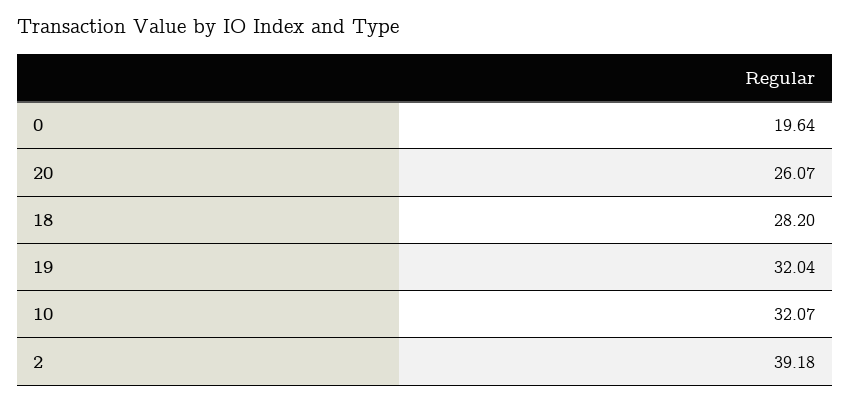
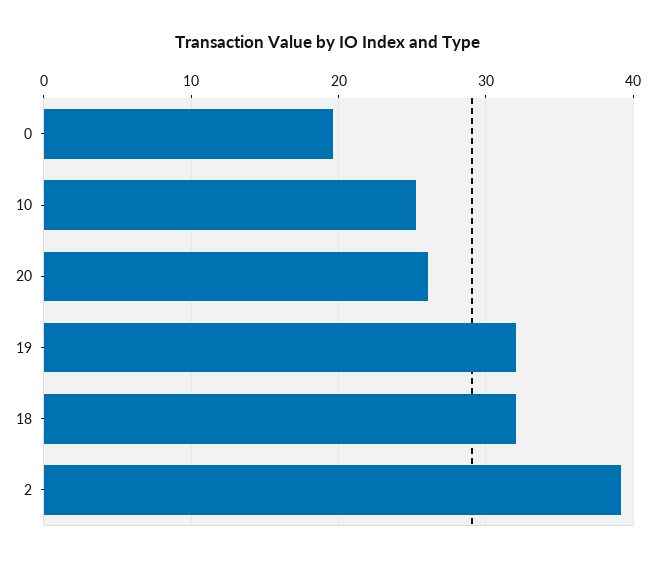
  {
    "0": 19.64,
    "20": 26.07,
-   "18": 28.2,
+   "18": 32,
    "19": 32.04,
-   "10": 32.07,
+   "10": 25,
    "2": 39.18
  }

